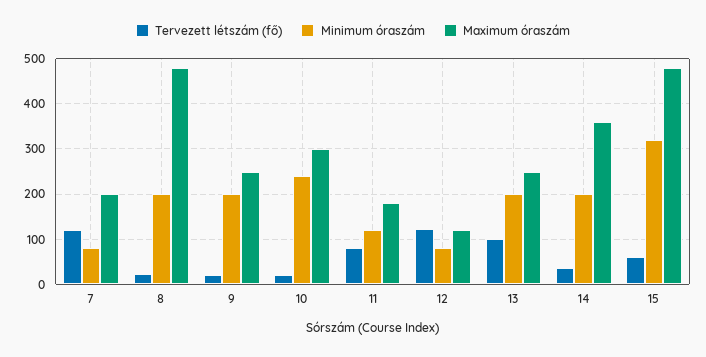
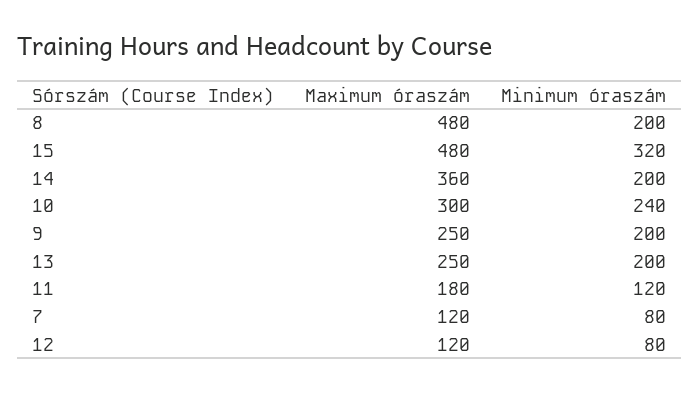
  {
-   "Tervezett létszám (fő)": {
-     "7": 120,
-     "8": 20,
-     "9": 20,
-     "10": 20,
-     "11": 80,
-     "12": 120,
-     "13": 100,
-     "14": 40,
-     "15": 60
-   },
    "Minimum óraszám": {
      "7": 80,
      "8": 200,
      "9": 200,
      "10": 240,
      "11": 120,
      "12": 80,
      "13": 200,
      "14": 200,
      "15": 320
    },
    "Maximum óraszám": {
-     "7": 200,
+     "7": 120,
      "8": 480,
      "9": 250,
      "10": 300,
      "11": 180,
      "12": 120,
      "13": 250,
      "14": 360,
      "15": 480
    }
  }

